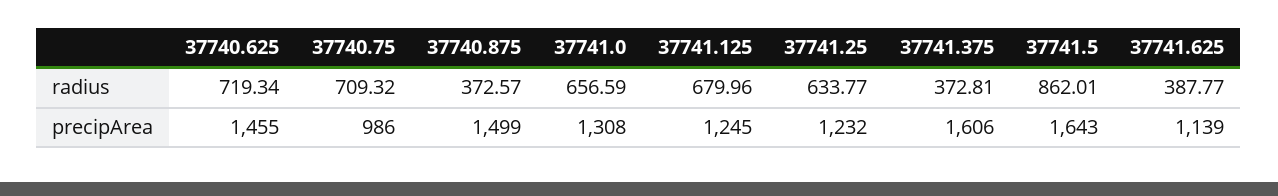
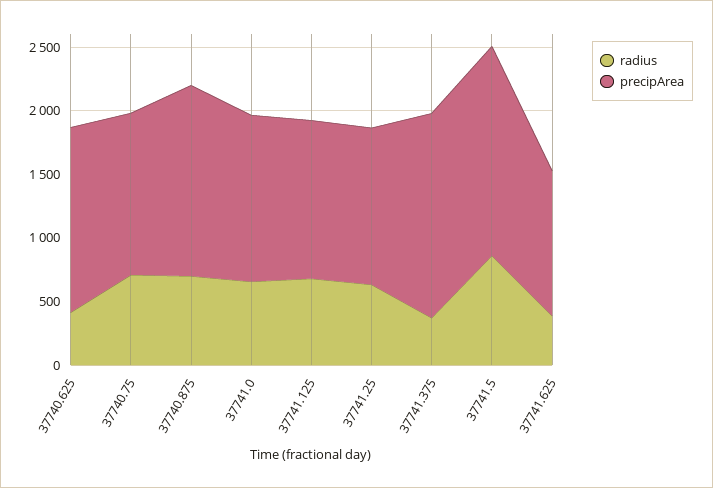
  {
    "radius": {
-     "37740.625": 719.34,
+     "37740.625": 400,
      "37740.75": 709.32,
-     "37740.875": 372.57,
+     "37740.875": 700,
      "37741.0": 656.59,
      "37741.125": 679.96,
      "37741.25": 633.77,
      "37741.375": 372.81,
      "37741.5": 862.01,
      "37741.625": 387.77
    },
    "precipArea": {
      "37740.625": 1455,
-     "37740.75": 986,
+     "37740.75": 1300,
      "37740.875": 1499,
      "37741.0": 1308,
      "37741.125": 1245,
      "37741.25": 1232,
      "37741.375": 1606,
      "37741.5": 1643,
      "37741.625": 1139
    }
  }

